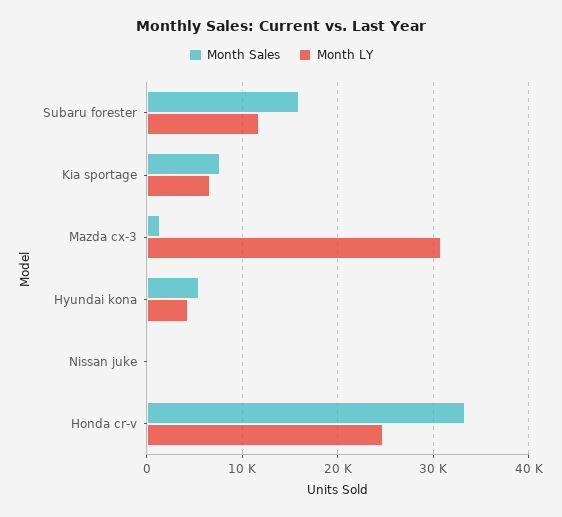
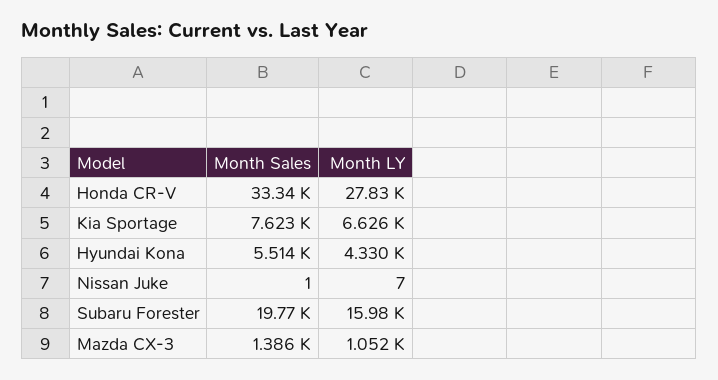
  {
    "Month Sales": {
-     "Subaru forester": 16000,
+     "Subaru forester": 19770,
      "Kia sportage": 7623,
      "Mazda cx-3": 1386,
      "Hyundai kona": 5514,
      "Nissan juke": 1,
      "Honda cr-v": 33340
    },
    "Month LY": {
-     "Subaru forester": 12000,
+     "Subaru forester": 15980,
      "Kia sportage": 6626,
-     "Mazda cx-3": 31000,
+     "Mazda cx-3": 1052,
      "Hyundai kona": 4330,
      "Nissan juke": 7,
-     "Honda cr-v": 25000
+     "Honda cr-v": 27830
    }
  }

